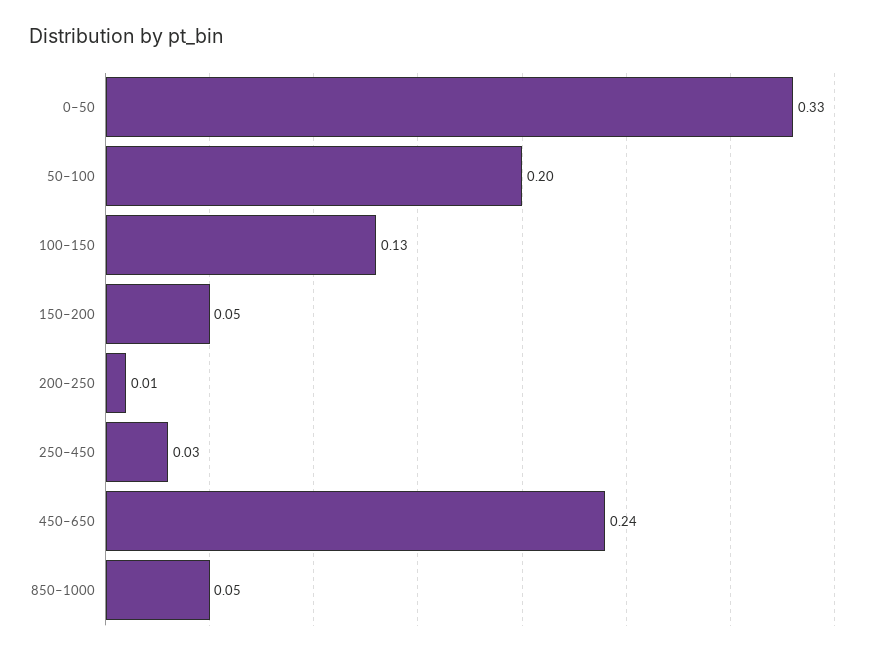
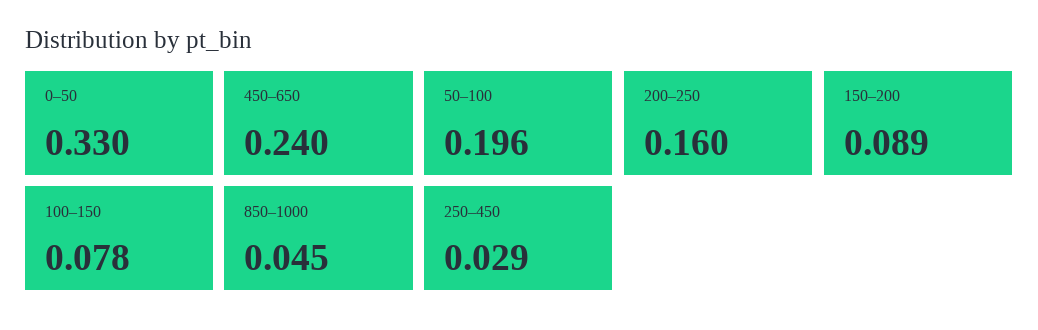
  {
    "0–50": 0.33,
    "50–100": 0.196,
-   "100–150": 0.13,
+   "100–150": 0.078,
-   "150–200": 0.05,
+   "150–200": 0.089,
-   "200–250": 0.01,
+   "200–250": 0.16,
    "250–450": 0.029,
    "450–650": 0.24,
    "850–1000": 0.045
  }

